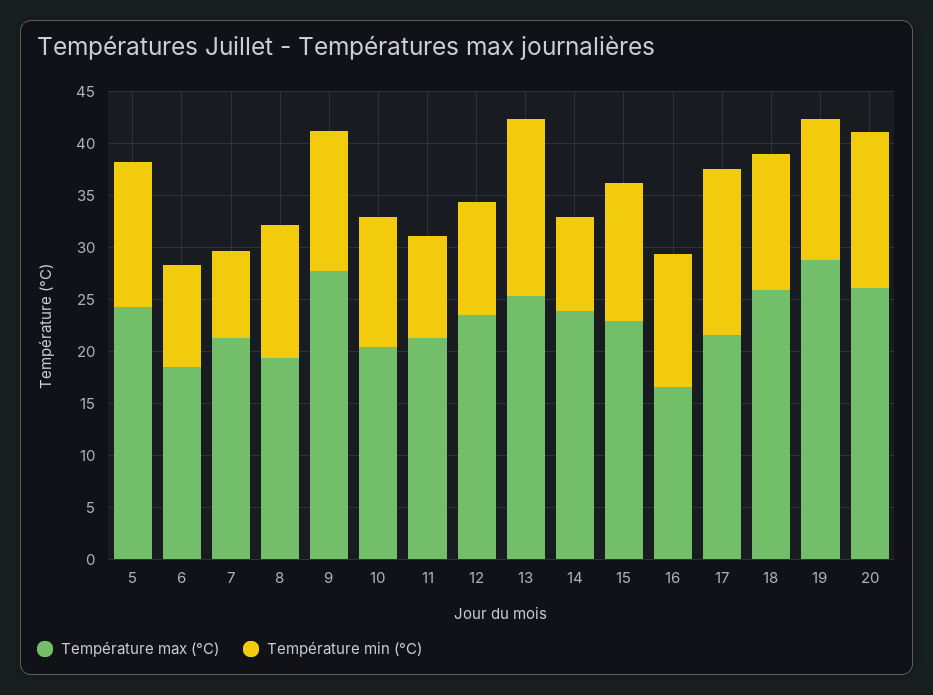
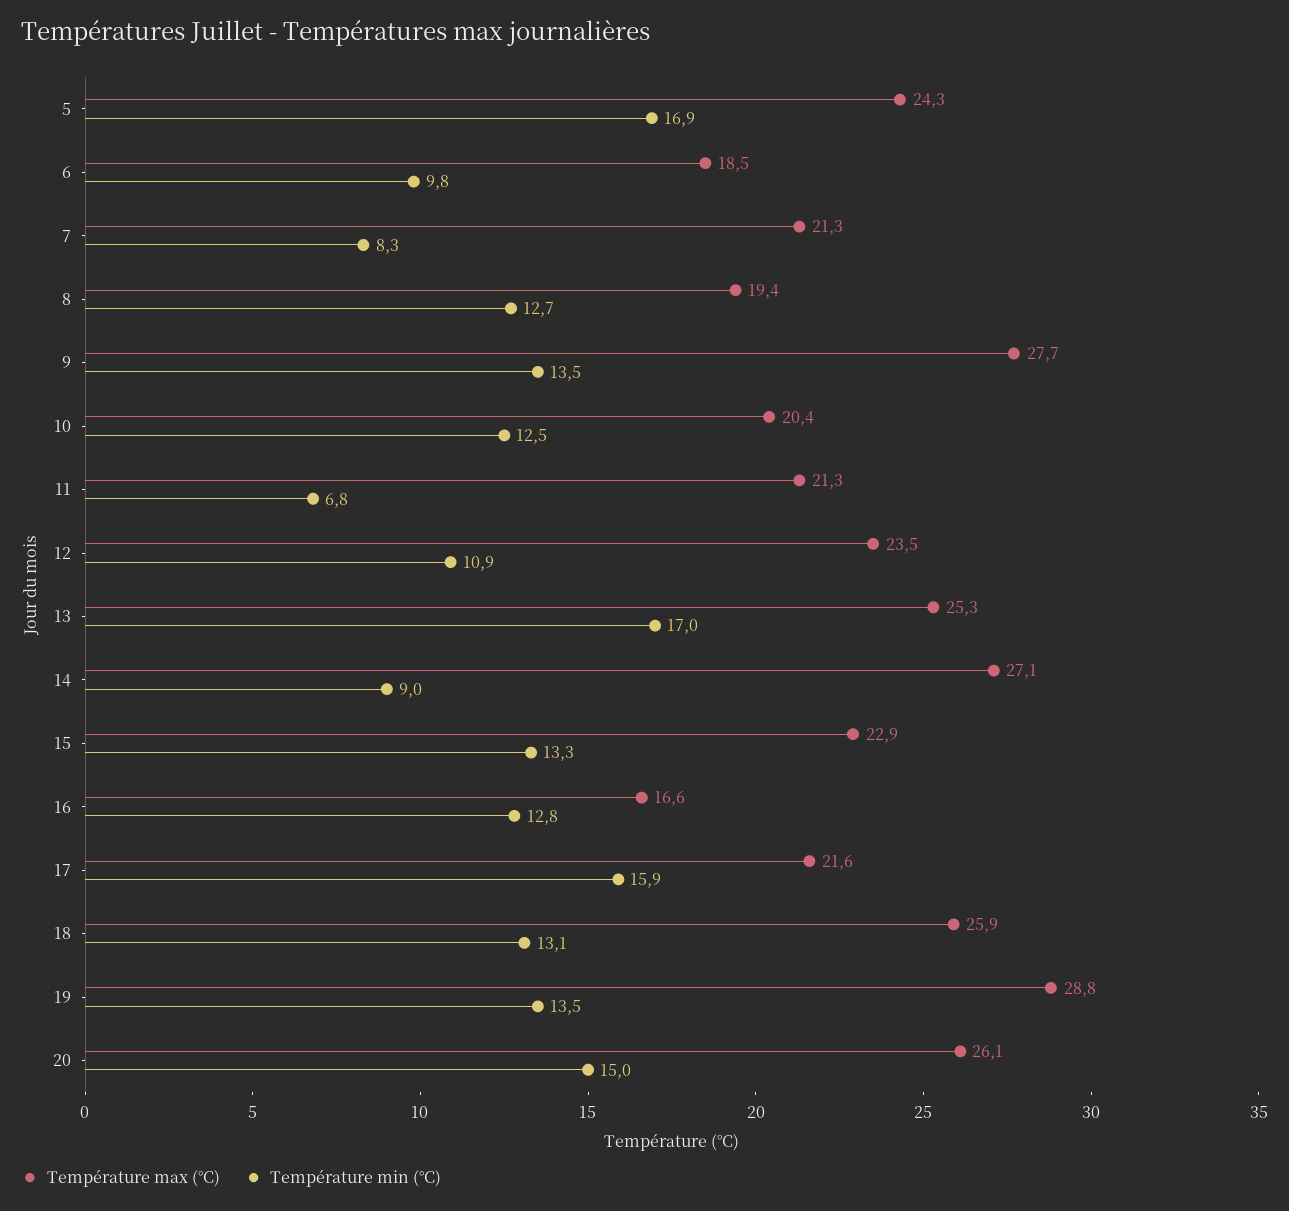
  {
    "Température max (°C)": {
      "5": 24.3,
      "6": 18.5,
      "7": 21.3,
      "8": 19.4,
      "9": 27.7,
      "10": 20.4,
      "11": 21.3,
      "12": 23.5,
      "13": 25.3,
-     "14": 24,
+     "14": 27.1,
      "15": 22.9,
      "16": 16.6,
      "17": 21.6,
      "18": 25.9,
      "19": 28.8,
      "20": 26.1
    },
    "Température min (°C)": {
-     "5": 14,
+     "5": 16.9,
      "6": 9.8,
      "7": 8.3,
      "8": 12.7,
      "9": 13.5,
      "10": 12.5,
-     "11": 10,
+     "11": 6.8,
      "12": 10.9,
      "13": 17,
      "14": 9,
      "15": 13.3,
      "16": 12.8,
      "17": 15.9,
      "18": 13.1,
      "19": 13.5,
      "20": 15
    }
  }

